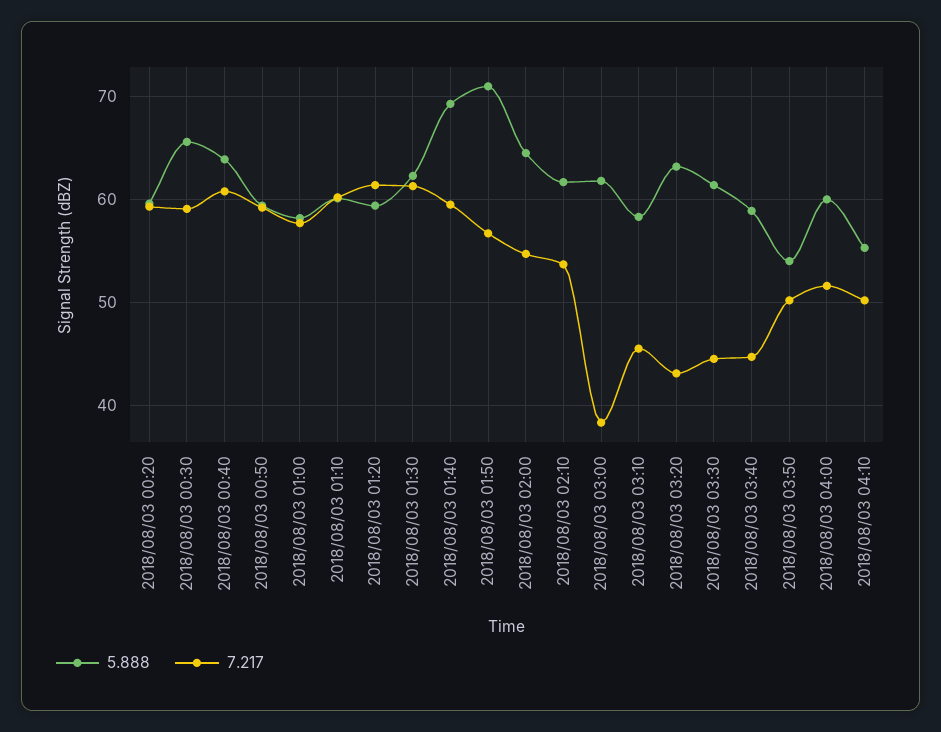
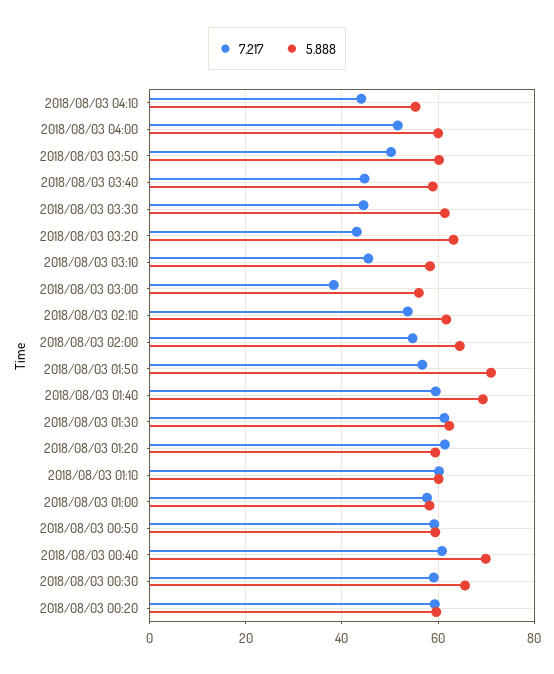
  {
    "5.888": {
      "2018/08/03 00:20": 60,
      "2018/08/03 00:30": 66,
-     "2018/08/03 00:40": 64,
+     "2018/08/03 00:40": 70,
      "2018/08/03 00:50": 59,
      "2018/08/03 01:00": 58,
      "2018/08/03 01:10": 60,
      "2018/08/03 01:20": 59,
      "2018/08/03 01:30": 62,
      "2018/08/03 01:40": 69,
      "2018/08/03 01:50": 71,
      "2018/08/03 02:00": 65,
      "2018/08/03 02:10": 62,
-     "2018/08/03 03:00": 62,
+     "2018/08/03 03:00": 56,
      "2018/08/03 03:10": 58,
      "2018/08/03 03:20": 63,
      "2018/08/03 03:30": 61,
      "2018/08/03 03:40": 59,
-     "2018/08/03 03:50": 54,
+     "2018/08/03 03:50": 60,
      "2018/08/03 04:00": 60,
      "2018/08/03 04:10": 55
    },
    "7.217": {
      "2018/08/03 00:20": 59,
      "2018/08/03 00:30": 59,
      "2018/08/03 00:40": 61,
      "2018/08/03 00:50": 59,
      "2018/08/03 01:00": 58,
      "2018/08/03 01:10": 60,
      "2018/08/03 01:20": 61,
      "2018/08/03 01:30": 61,
      "2018/08/03 01:40": 60,
      "2018/08/03 01:50": 57,
      "2018/08/03 02:00": 55,
      "2018/08/03 02:10": 54,
      "2018/08/03 03:00": 38,
      "2018/08/03 03:10": 46,
      "2018/08/03 03:20": 43,
      "2018/08/03 03:30": 45,
      "2018/08/03 03:40": 45,
      "2018/08/03 03:50": 50,
      "2018/08/03 04:00": 52,
-     "2018/08/03 04:10": 50
+     "2018/08/03 04:10": 44
    }
  }

